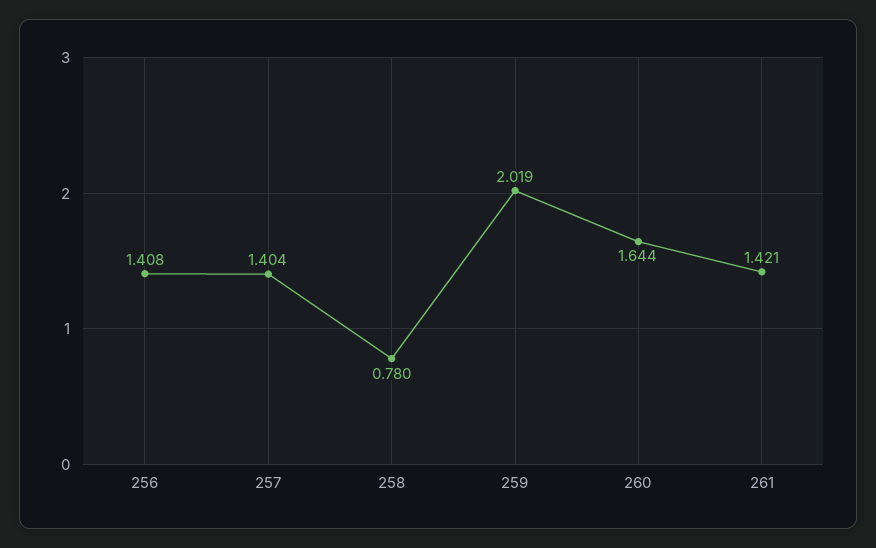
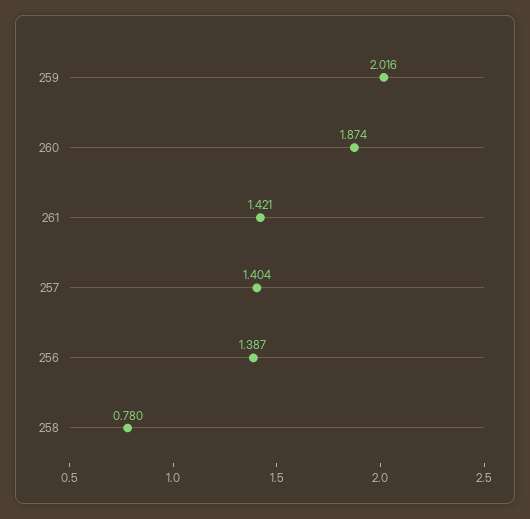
  {
-   "256": 1.408,
+   "256": 1.387,
    "257": 1.404,
    "258": 0.78,
-   "259": 2.019,
+   "259": 2.016,
-   "260": 1.644,
+   "260": 1.874,
    "261": 1.421
  }

